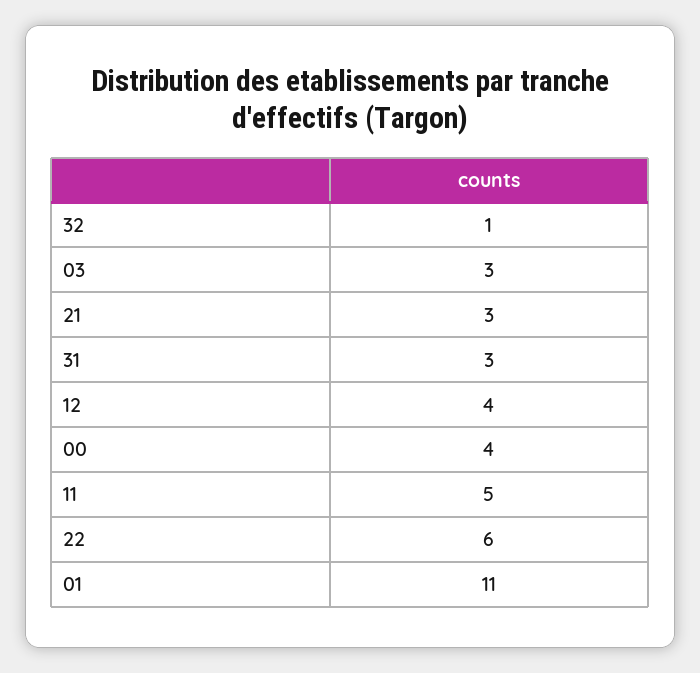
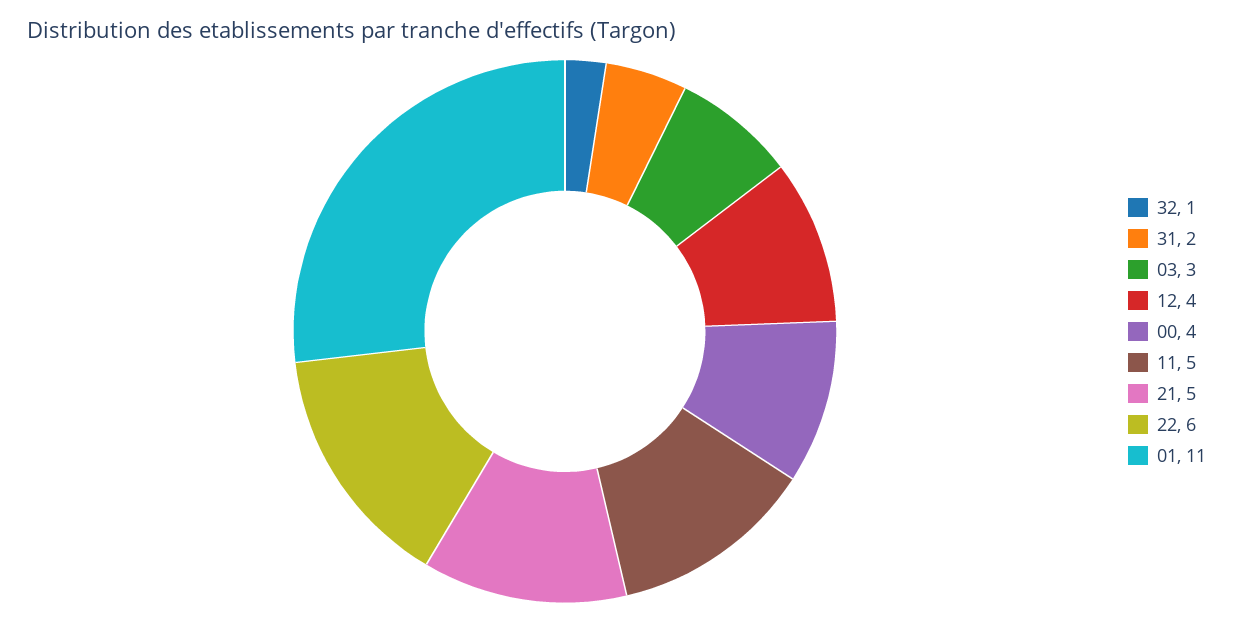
  {
    "32": 1,
    "03": 3,
-   "21": 3,
+   "21": 5,
-   "31": 3,
+   "31": 2,
    "12": 4,
    "00": 4,
    "11": 5,
    "22": 6,
    "01": 11
  }

